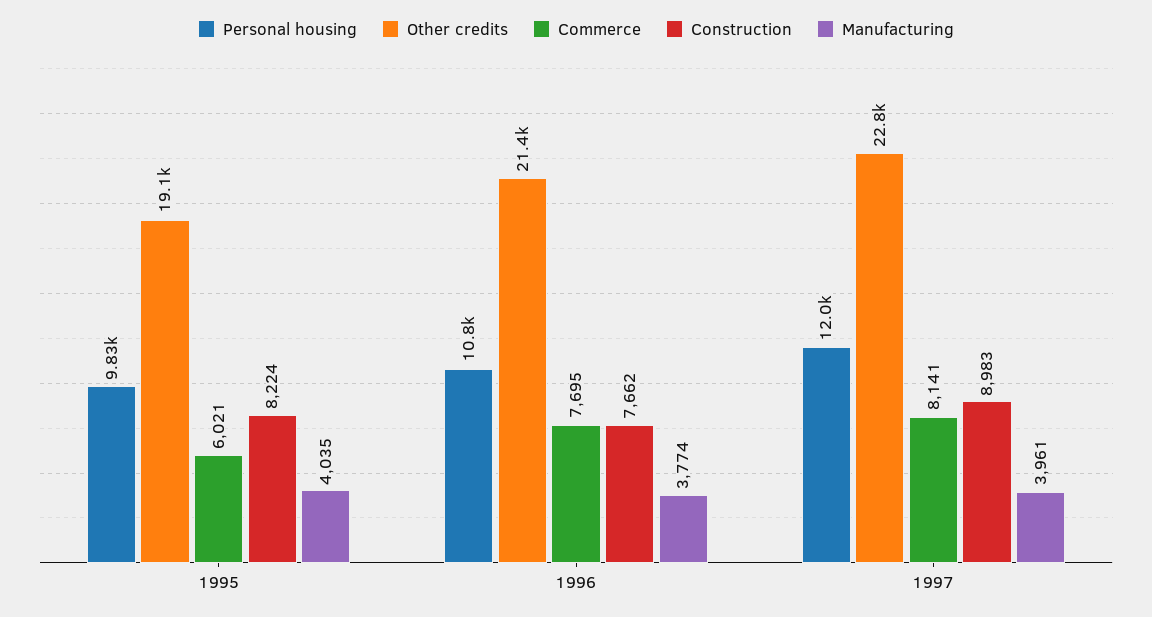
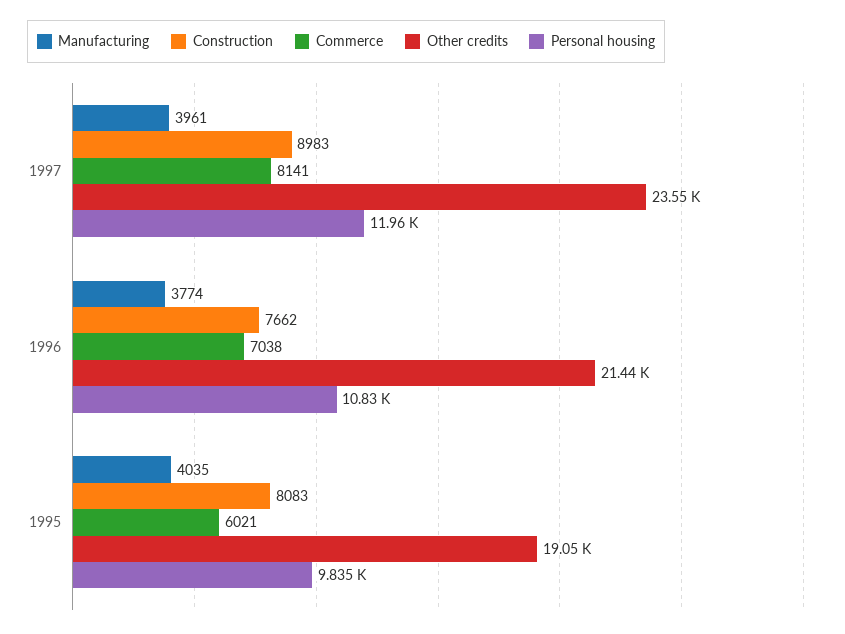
  {
    "Personal housing": {
      "1995": 9835,
      "1996": 10830,
      "1997": 11960
    },
    "Other credits": {
      "1995": 19050,
      "1996": 21440,
-     "1997": 22800
+     "1997": 23550
    },
    "Commerce": {
      "1995": 6021,
-     "1996": 7695,
+     "1996": 7038,
      "1997": 8141
    },
    "Construction": {
-     "1995": 8224,
+     "1995": 8083,
      "1996": 7662,
      "1997": 8983
    },
    "Manufacturing": {
      "1995": 4035,
      "1996": 3774,
      "1997": 3961
    }
  }

